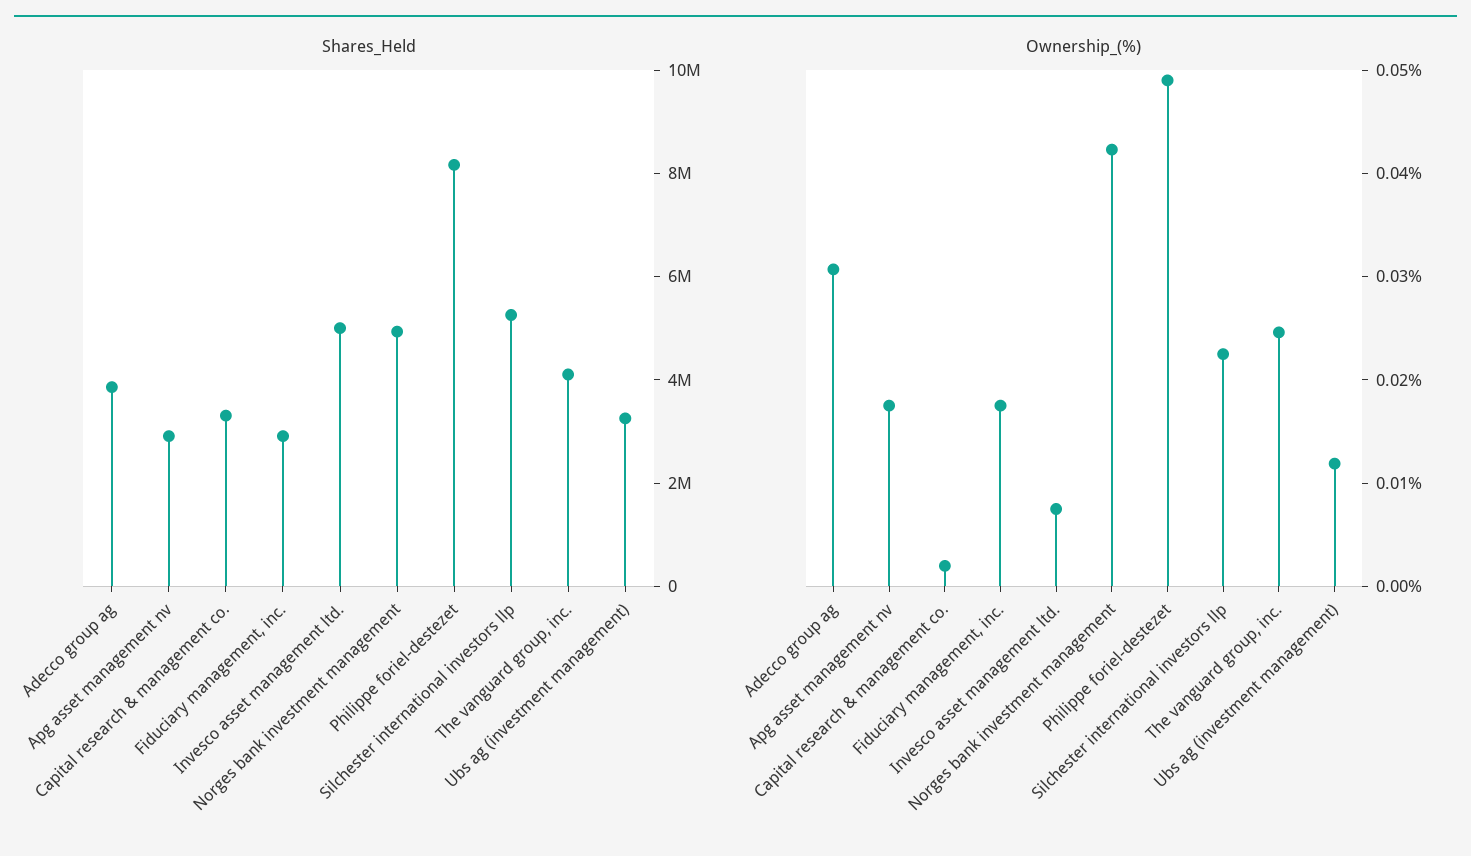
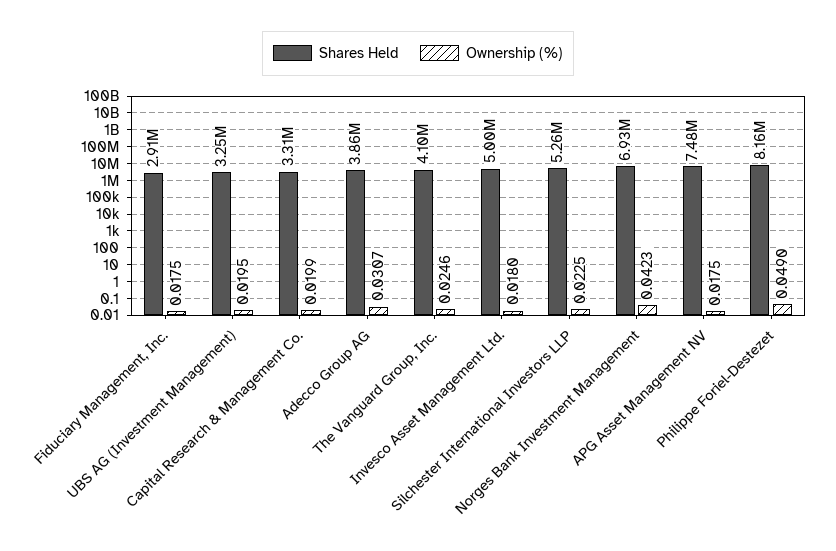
  {
    "Shares_Held": {
      "Adecco group ag": 3860000,
-     "Apg asset management nv": 3000000,
+     "Apg asset management nv": 7480000,
      "Capital research & management co.": 3310000,
      "Fiduciary management, inc.": 2910000,
      "Invesco asset management ltd.": 5000000,
-     "Norges bank investment management": 5000000,
+     "Norges bank investment management": 6930000,
      "Philippe foriel-destezet": 8160000,
      "Silchester international investors llp": 5260000,
      "The vanguard group, inc.": 4100000,
      "Ubs ag (investment management)": 3250000
    },
    "Ownership_(%)": {
      "Adecco group ag": 0.0307,
      "Apg asset management nv": 0.0175,
-     "Capital research & management co.": 0.002,
+     "Capital research & management co.": 0.0199,
      "Fiduciary management, inc.": 0.0175,
-     "Invesco asset management ltd.": 0.008,
+     "Invesco asset management ltd.": 0.018,
      "Norges bank investment management": 0.0423,
      "Philippe foriel-destezet": 0.049,
      "Silchester international investors llp": 0.0225,
      "The vanguard group, inc.": 0.0246,
-     "Ubs ag (investment management)": 0.012
+     "Ubs ag (investment management)": 0.0195
    }
  }

